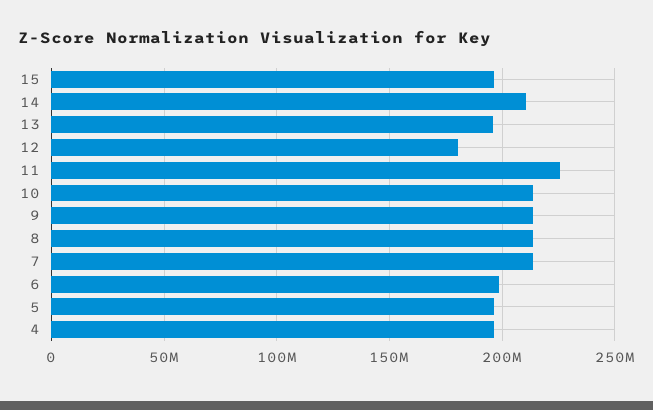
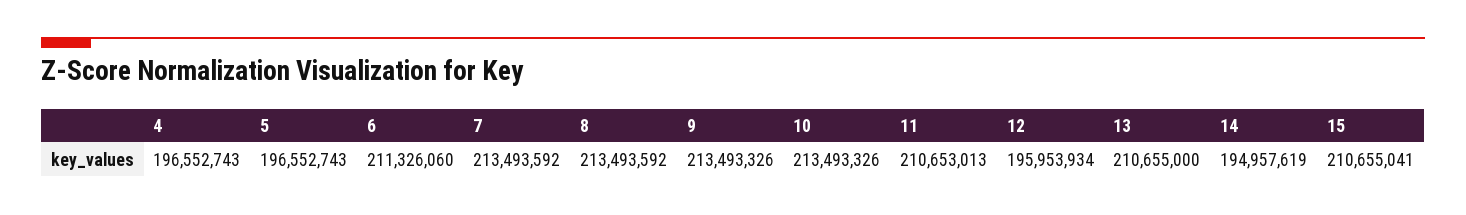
  {
-   "15": 195000000,
+   "15": 210655041,
-   "14": 210000000,
+   "14": 194957619,
-   "13": 195000000,
+   "13": 210655000,
-   "12": 180000000,
+   "12": 195953934,
-   "11": 225000000,
+   "11": 210653013,
    "10": 213493326,
    "9": 213493326,
    "8": 213493592,
    "7": 213493592,
-   "6": 200000000,
+   "6": 211326060,
    "5": 196552743,
    "4": 196552743
  }

